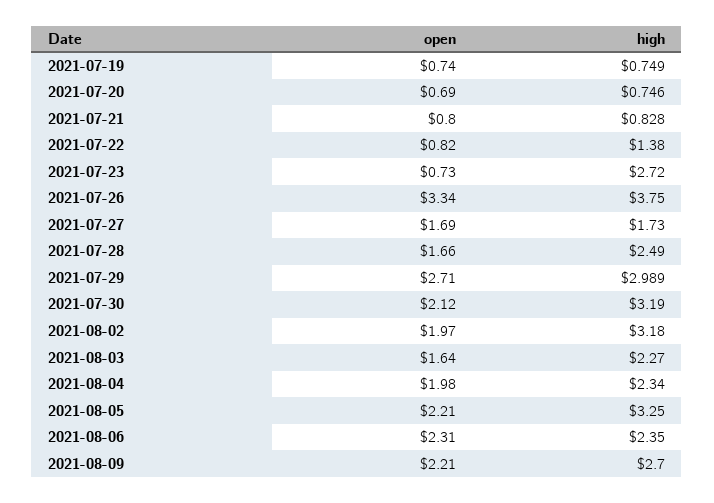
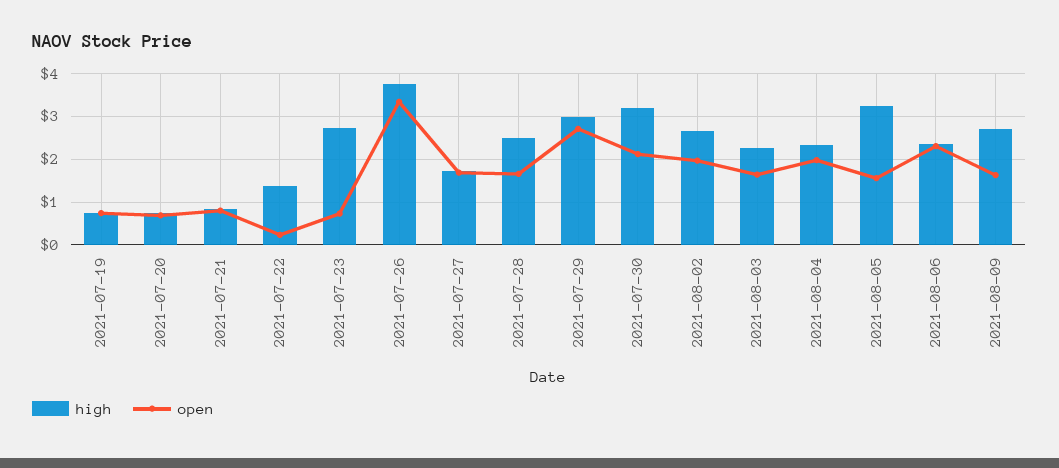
  {
    "open": {
      "2021-07-19": 0.74,
      "2021-07-20": 0.69,
      "2021-07-21": 0.8,
-     "2021-07-22": 0.82,
+     "2021-07-22": 0.2,
      "2021-07-23": 0.73,
      "2021-07-26": 3.34,
      "2021-07-27": 1.69,
      "2021-07-28": 1.66,
      "2021-07-29": 2.71,
      "2021-07-30": 2.12,
      "2021-08-02": 1.97,
      "2021-08-03": 1.64,
      "2021-08-04": 1.98,
-     "2021-08-05": 2.21,
+     "2021-08-05": 1.6,
      "2021-08-06": 2.31,
-     "2021-08-09": 2.21
+     "2021-08-09": 1.6
    },
    "high": {
      "2021-07-19": 0.749,
      "2021-07-20": 0.746,
      "2021-07-21": 0.828,
      "2021-07-22": 1.38,
      "2021-07-23": 2.72,
      "2021-07-26": 3.75,
      "2021-07-27": 1.73,
      "2021-07-28": 2.49,
      "2021-07-29": 2.989,
      "2021-07-30": 3.19,
-     "2021-08-02": 3.18,
+     "2021-08-02": 2.6,
      "2021-08-03": 2.27,
      "2021-08-04": 2.34,
      "2021-08-05": 3.25,
      "2021-08-06": 2.35,
      "2021-08-09": 2.7
    }
  }

